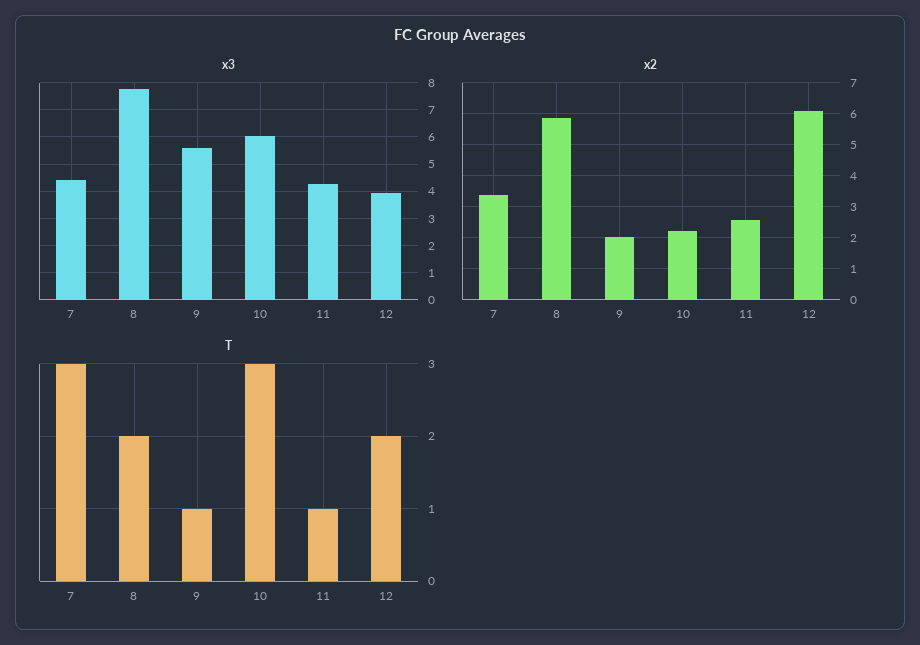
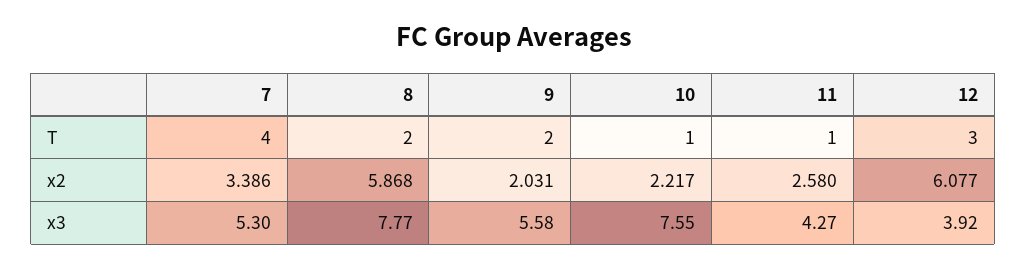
  {
    "x3": {
-     "7": 4.5,
+     "7": 5.3,
      "8": 7.77,
      "9": 5.58,
-     "10": 6,
+     "10": 7.55,
      "11": 4.27,
      "12": 3.92
    },
    "x2": {
      "7": 3.386,
      "8": 5.868,
      "9": 2.031,
      "10": 2.217,
      "11": 2.58,
      "12": 6.077
    },
    "T": {
-     "7": 3,
+     "7": 4,
      "8": 2,
-     "9": 1,
+     "9": 2,
-     "10": 3,
+     "10": 1,
      "11": 1,
-     "12": 2
+     "12": 3
    }
  }

